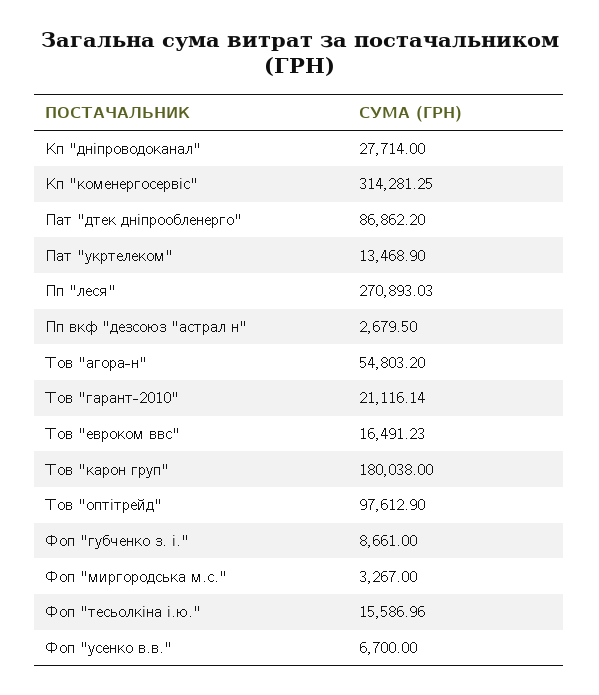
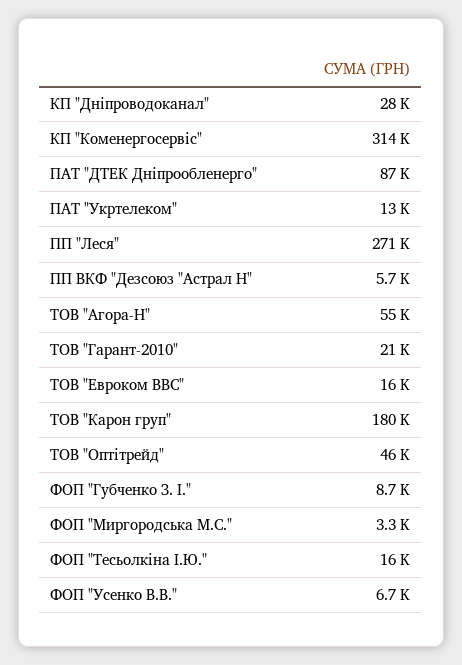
  {
    "Кп \"дніпроводоканал\"": 27714,
    "Кп \"коменергосервіс\"": 314281.25,
    "Пат \"дтек дніпрообленерго\"": 86862.2,
    "Пат \"укртелеком\"": 13468.9,
    "Пп \"леся\"": 270893.03,
-   "Пп вкф \"дезсоюз \"астрал н\"": 2679.5,
+   "Пп вкф \"дезсоюз \"астрал н\"": 5700,
    "Тов \"агора-н\"": 54803.2,
    "Тов \"гарант-2010\"": 21116.14,
    "Тов \"евроком ввс\"": 16491.23,
    "Тов \"карон груп\"": 180038,
-   "Тов \"оптітрейд\"": 97612.9,
+   "Тов \"оптітрейд\"": 46000,
    "Фоп \"губченко з. і.\"": 8661,
    "Фоп \"миргородська м.с.\"": 3267,
    "Фоп \"тесьолкіна і.ю.\"": 15586.96,
    "Фоп \"усенко в.в.\"": 6700
  }

